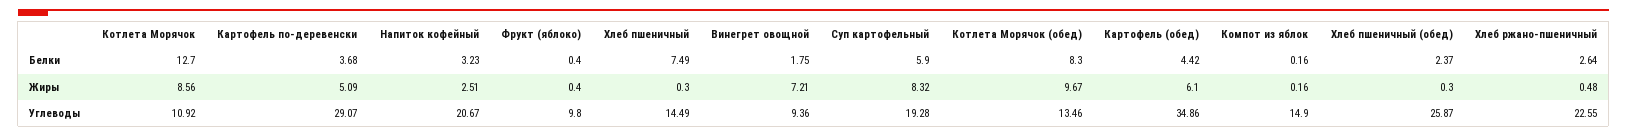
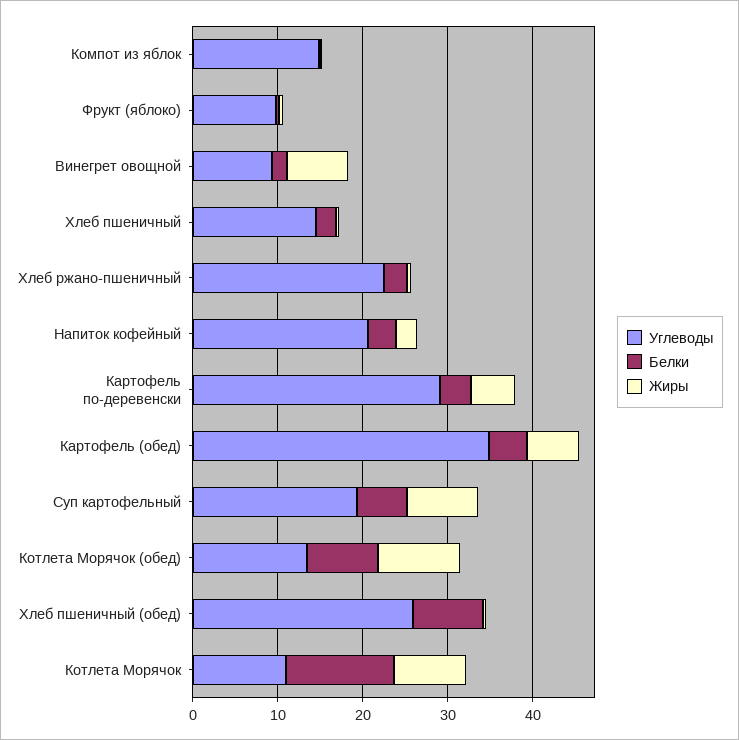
  {
    "Белки": {
      "Котлета Морячок": 12.7,
      "Картофель по-деревенски": 3.68,
      "Напиток кофейный": 3.23,
      "Фрукт (яблоко)": 0.4,
-     "Хлеб пшеничный": 7.49,
+     "Хлеб пшеничный": 2,
      "Винегрет овощной": 1.75,
      "Суп картофельный": 5.9,
      "Котлета Морячок (обед)": 8.3,
      "Картофель (обед)": 4.42,
      "Компот из яблок": 0.16,
-     "Хлеб пшеничный (обед)": 2.37,
+     "Хлеб пшеничный (обед)": 8,
      "Хлеб ржано-пшеничный": 2.64
    },
    "Жиры": {
      "Котлета Морячок": 8.56,
      "Картофель по-деревенски": 5.09,
      "Напиток кофейный": 2.51,
      "Фрукт (яблоко)": 0.4,
      "Хлеб пшеничный": 0.3,
      "Винегрет овощной": 7.21,
      "Суп картофельный": 8.32,
      "Котлета Морячок (обед)": 9.67,
      "Картофель (обед)": 6.1,
      "Компот из яблок": 0.16,
      "Хлеб пшеничный (обед)": 0.3,
      "Хлеб ржано-пшеничный": 0.48
    },
    "Углеводы": {
      "Котлета Морячок": 10.92,
      "Картофель по-деревенски": 29.07,
      "Напиток кофейный": 20.67,
      "Фрукт (яблоко)": 9.8,
      "Хлеб пшеничный": 14.49,
      "Винегрет овощной": 9.36,
      "Суп картофельный": 19.28,
      "Котлета Морячок (обед)": 13.46,
      "Картофель (обед)": 34.86,
      "Компот из яблок": 14.9,
      "Хлеб пшеничный (обед)": 25.87,
      "Хлеб ржано-пшеничный": 22.55
    }
  }

